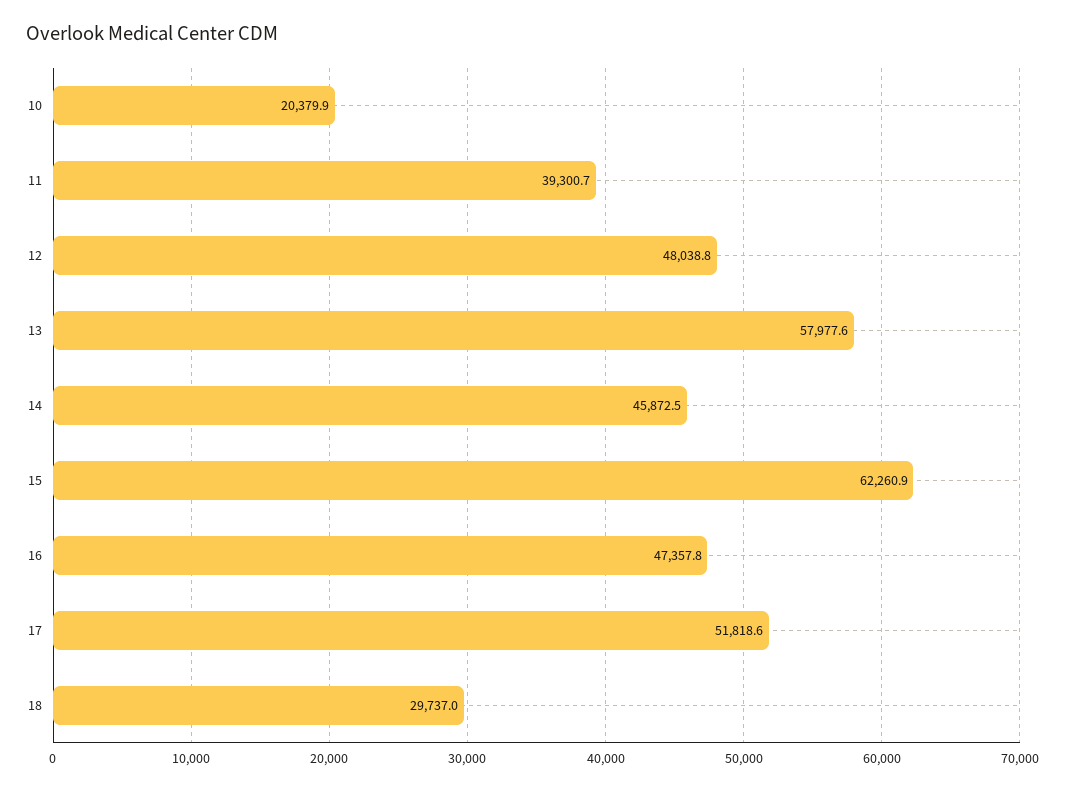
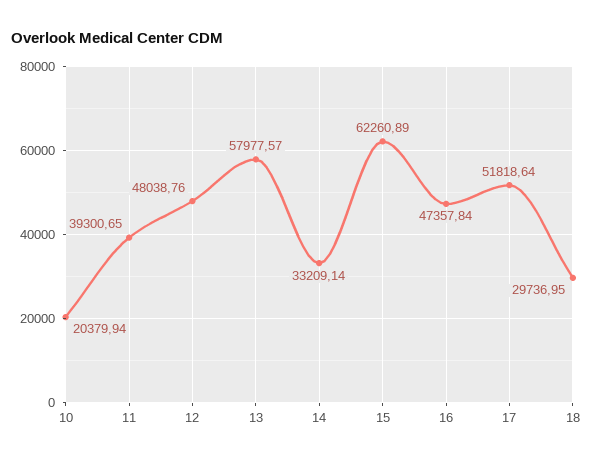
  {
    "10": 20379.94,
    "11": 39300.65,
    "12": 48038.76,
    "13": 57977.57,
-   "14": 45872.5,
+   "14": 33209.14,
    "15": 62260.89,
    "16": 47357.84,
    "17": 51818.64,
    "18": 29736.95
  }

